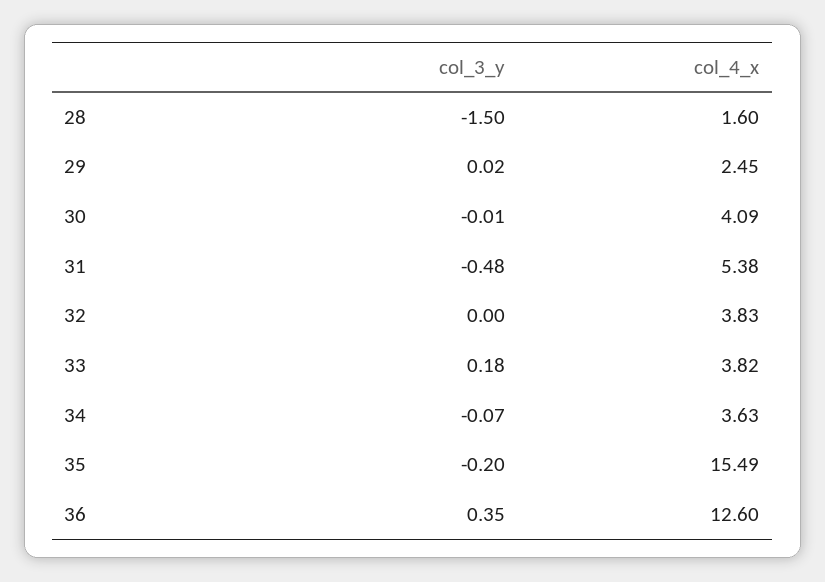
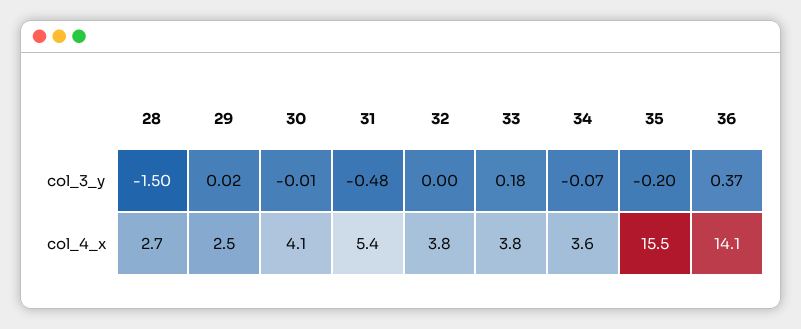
  {
    "col_3_y": {
      "28": -1.5,
      "29": 0.02,
      "30": -0.01,
      "31": -0.48,
      "32": 0,
      "33": 0.18,
      "34": -0.07,
      "35": -0.2,
-     "36": 0.35
+     "36": 0.37
    },
    "col_4_x": {
-     "28": 1.6,
+     "28": 2.7,
      "29": 2.45,
      "30": 4.09,
      "31": 5.38,
      "32": 3.83,
      "33": 3.82,
      "34": 3.63,
      "35": 15.49,
-     "36": 12.6
+     "36": 14.1
    }
  }

